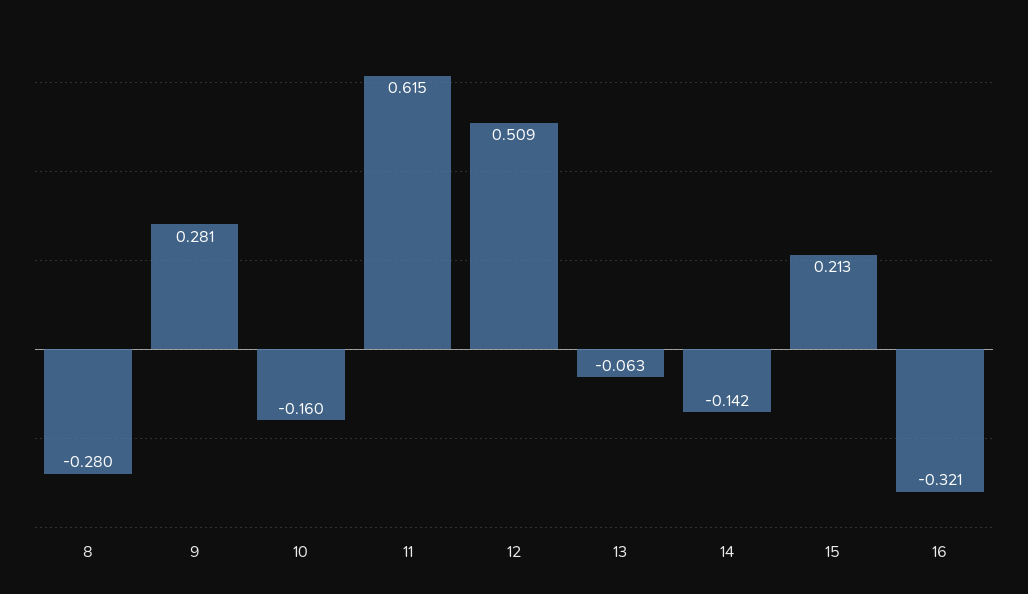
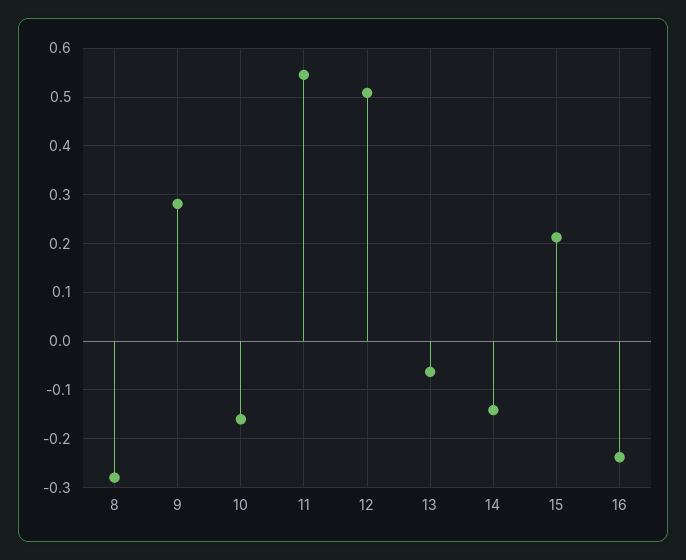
  {
    "8": -0.28,
    "9": 0.281,
    "10": -0.16,
-   "11": 0.615,
+   "11": 0.54,
    "12": 0.509,
    "13": -0.063,
    "14": -0.142,
    "15": 0.213,
-   "16": -0.321
+   "16": -0.24
  }

